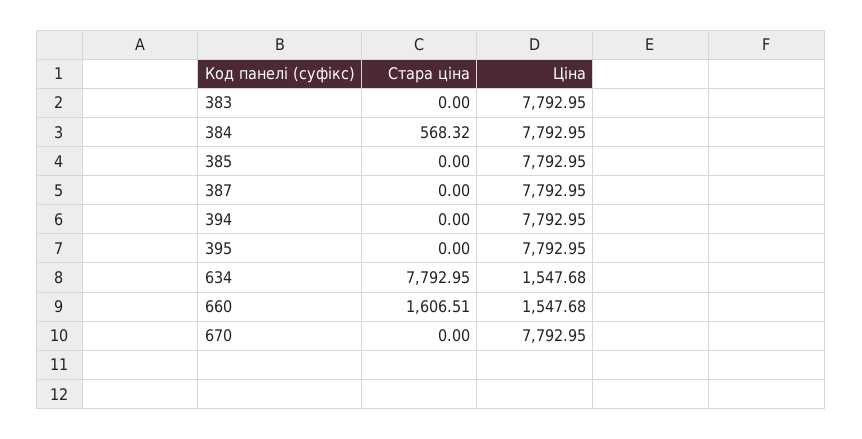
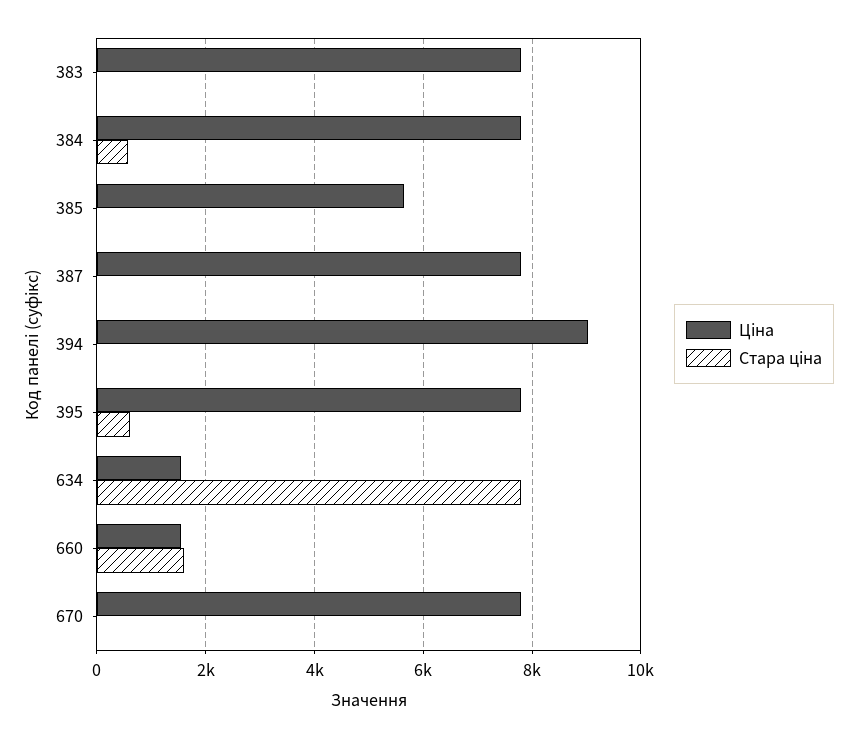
  {
    "Стара ціна": {
      "383": 0,
      "384": 568.32,
      "385": 0,
      "387": 0,
      "394": 0,
-     "395": 0,
+     "395": 600,
      "634": 7792.95,
      "660": 1606.51,
      "670": 0
    },
    "Ціна": {
      "383": 7792.95,
      "384": 7792.95,
-     "385": 7792.95,
+     "385": 5600,
      "387": 7792.95,
-     "394": 7792.95,
+     "394": 9000,
      "395": 7792.95,
      "634": 1547.68,
      "660": 1547.68,
      "670": 7792.95
    }
  }

